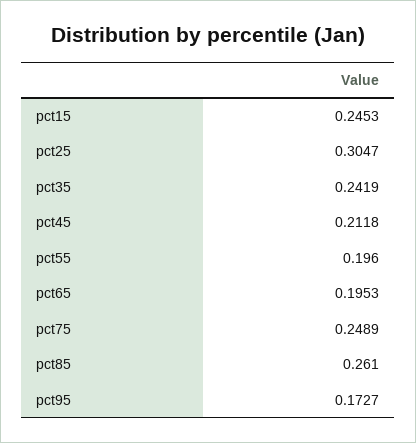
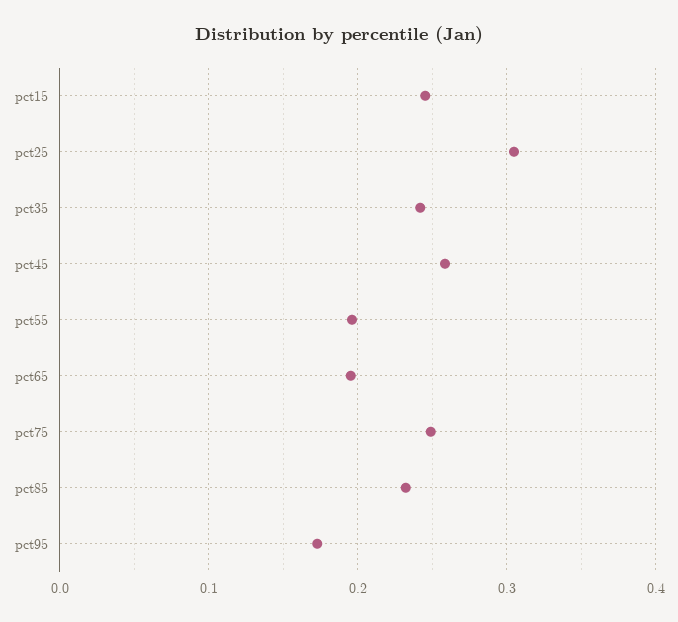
  {
    "pct15": 0.2453,
    "pct25": 0.3047,
    "pct35": 0.2419,
-   "pct45": 0.2118,
+   "pct45": 0.26,
    "pct55": 0.196,
    "pct65": 0.1953,
    "pct75": 0.2489,
-   "pct85": 0.261,
+   "pct85": 0.23,
    "pct95": 0.1727
  }

